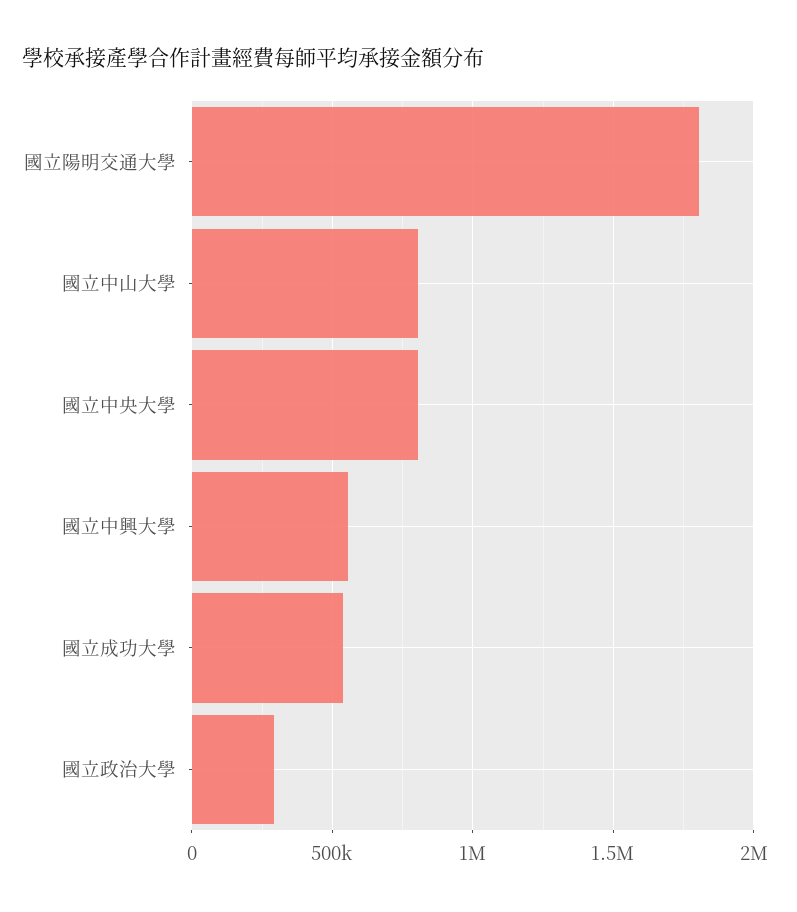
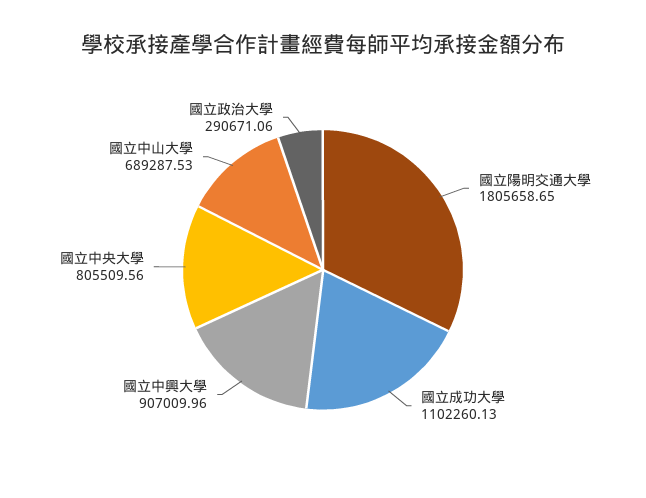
  {
    "國立陽明交通大學": 1805658.65,
-   "國立中山大學": 800000,
+   "國立中山大學": 689287.53,
    "國立中央大學": 805509.56,
-   "國立中興大學": 550000,
+   "國立中興大學": 907009.96,
-   "國立成功大學": 550000,
+   "國立成功大學": 1102260.13,
    "國立政治大學": 290671.06
  }

